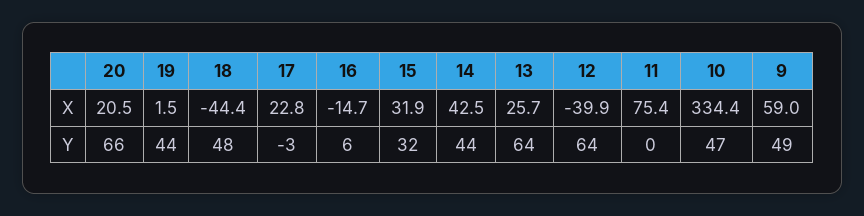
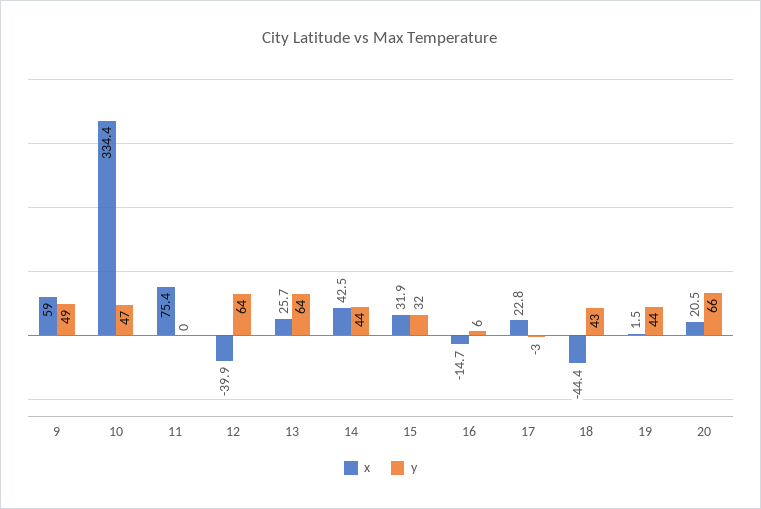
  {
    "X": {
      "20": 20.5,
      "19": 1.5,
      "18": -44.4,
      "17": 22.8,
      "16": -14.7,
      "15": 31.9,
      "14": 42.5,
      "13": 25.7,
      "12": -39.9,
      "11": 75.4,
      "10": 334.4,
      "9": 59
    },
    "Y": {
      "20": 66,
      "19": 44,
-     "18": 48,
+     "18": 43,
      "17": -3,
      "16": 6,
      "15": 32,
      "14": 44,
      "13": 64,
      "12": 64,
      "11": 0,
      "10": 47,
      "9": 49
    }
  }

